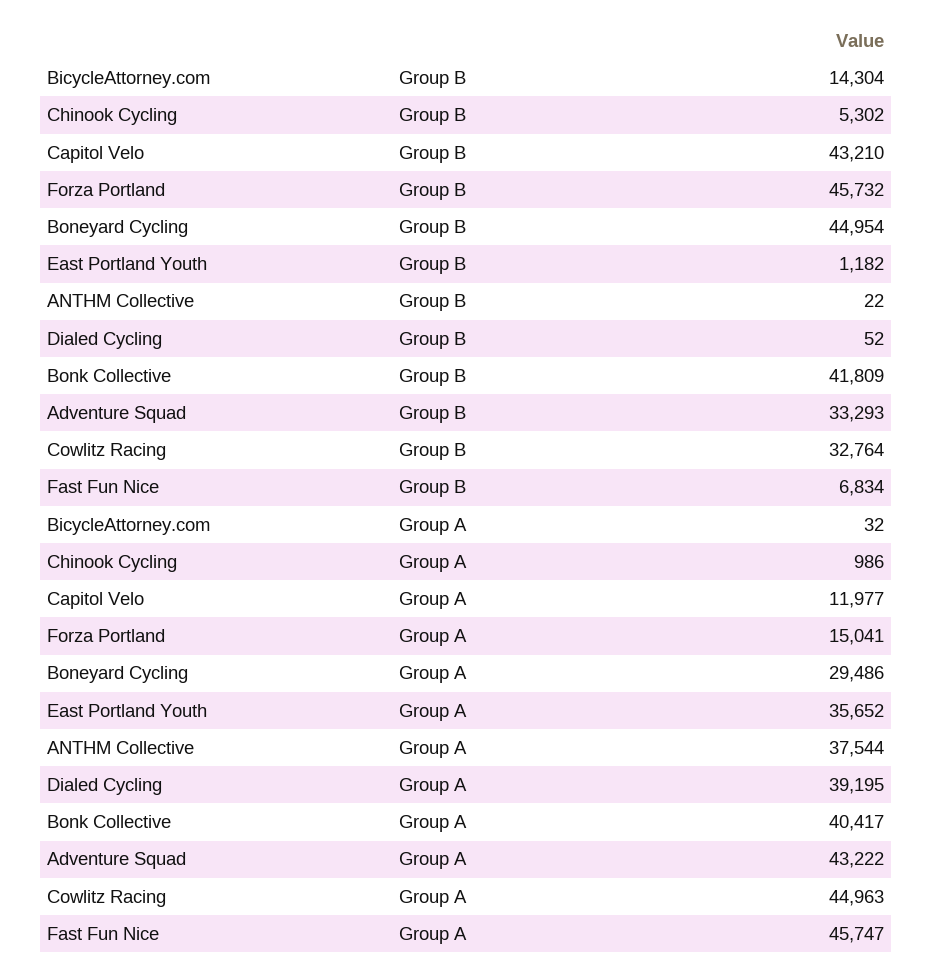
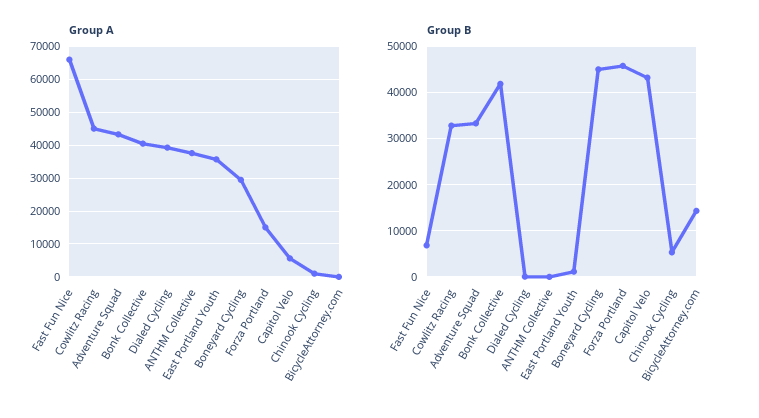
  {
    "Group B": {
      "BicycleAttorney.com": 14304,
      "Chinook Cycling": 5302,
      "Capitol Velo": 43210,
      "Forza Portland": 45732,
      "Boneyard Cycling": 44954,
      "East Portland Youth": 1182,
      "ANTHM Collective": 22,
      "Dialed Cycling": 52,
      "Bonk Collective": 41809,
      "Adventure Squad": 33293,
      "Cowlitz Racing": 32764,
      "Fast Fun Nice": 6834
    },
    "Group A": {
      "BicycleAttorney.com": 32,
      "Chinook Cycling": 986,
-     "Capitol Velo": 11977,
+     "Capitol Velo": 6000,
      "Forza Portland": 15041,
      "Boneyard Cycling": 29486,
      "East Portland Youth": 35652,
      "ANTHM Collective": 37544,
      "Dialed Cycling": 39195,
      "Bonk Collective": 40417,
      "Adventure Squad": 43222,
      "Cowlitz Racing": 44963,
-     "Fast Fun Nice": 45747
+     "Fast Fun Nice": 66000
    }
  }

